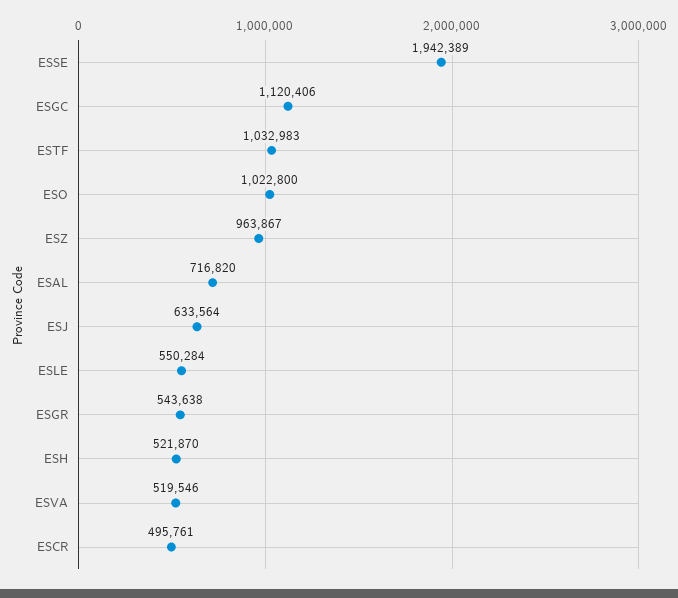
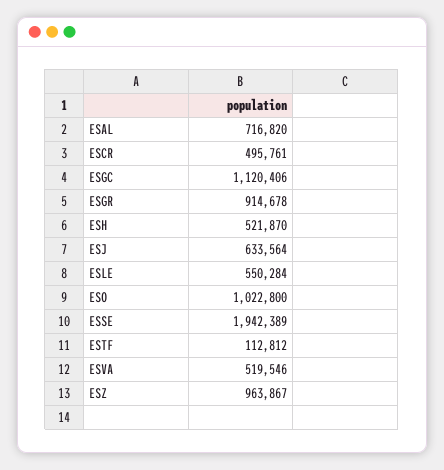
  {
    "ESSE": 1942389,
    "ESGC": 1120406,
-   "ESTF": 1032983,
+   "ESTF": 112812,
    "ESO": 1022800,
    "ESZ": 963867,
    "ESAL": 716820,
    "ESJ": 633564,
    "ESLE": 550284,
-   "ESGR": 543638,
+   "ESGR": 914678,
    "ESH": 521870,
    "ESVA": 519546,
    "ESCR": 495761
  }

